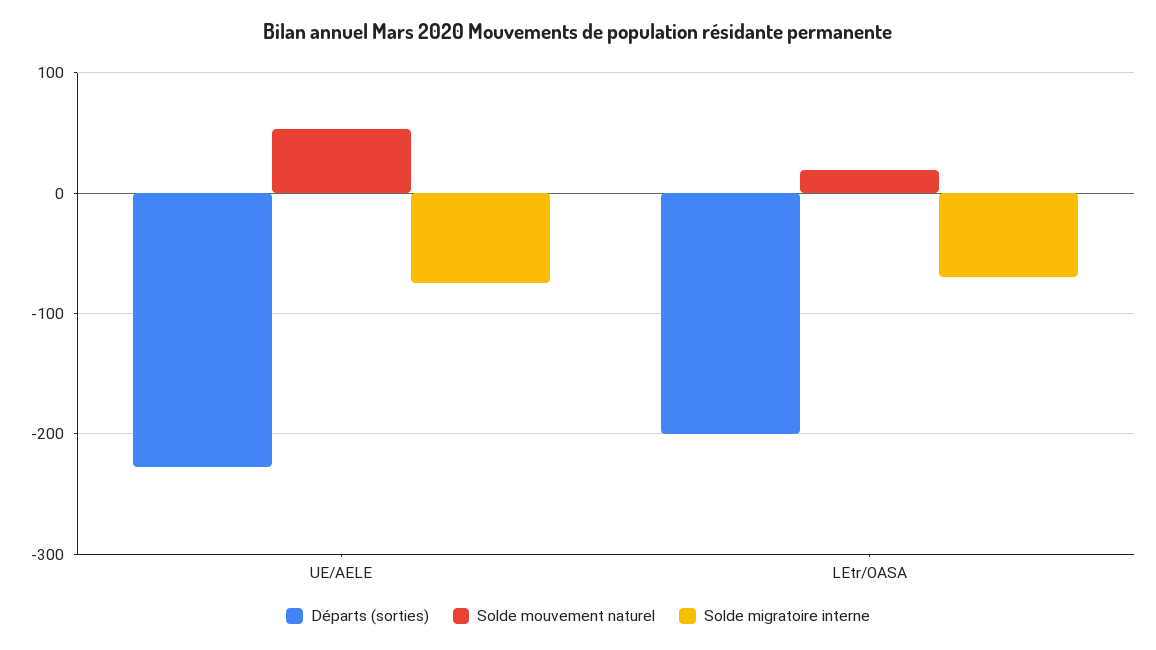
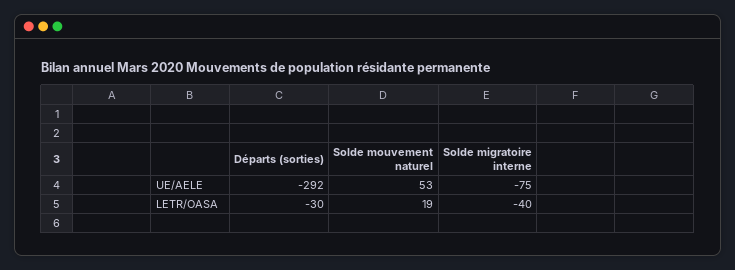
  {
    "Départs (sorties)": {
-     "UE/AELE": -230,
+     "UE/AELE": -292,
-     "LEtr/OASA": -200
+     "LEtr/OASA": -30
    },
    "Solde mouvement naturel": {
      "UE/AELE": 53,
      "LEtr/OASA": 19
    },
    "Solde migratoire interne": {
      "UE/AELE": -75,
-     "LEtr/OASA": -70
+     "LEtr/OASA": -40
    }
  }

